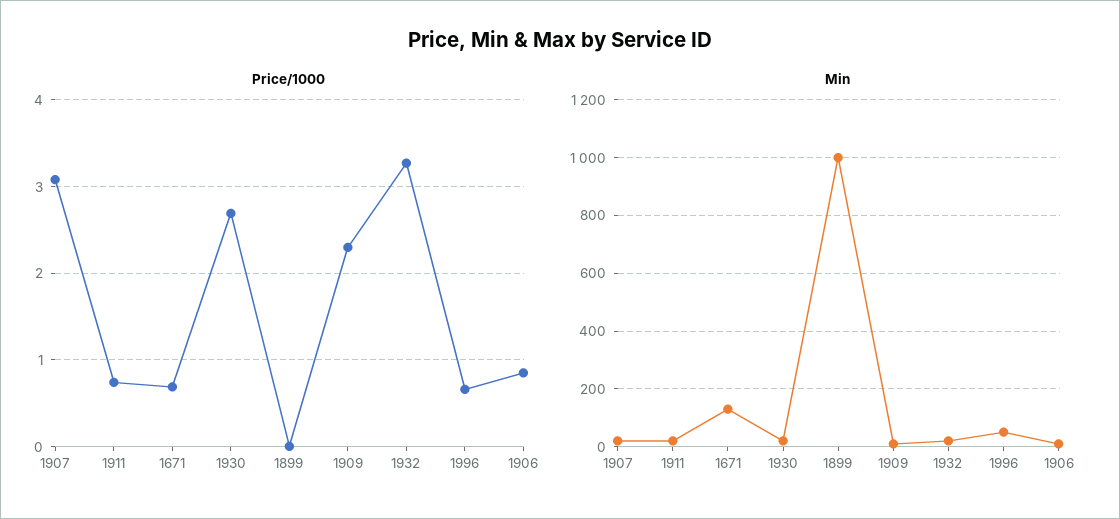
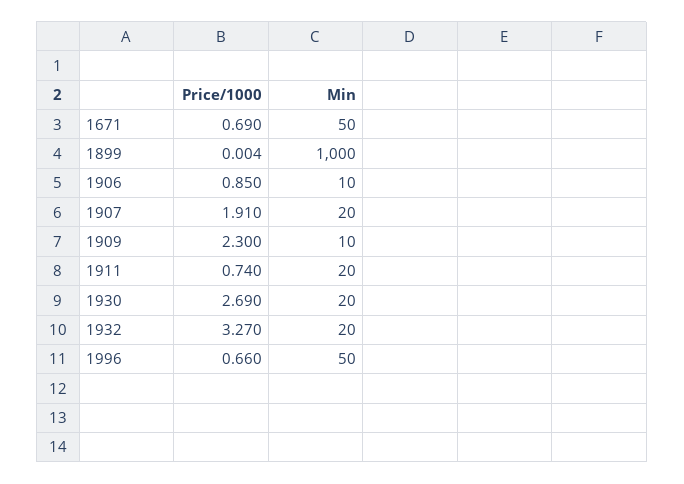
  {
    "Price/1000": {
-     "1907": 3.1,
+     "1907": 1.91,
      "1911": 0.74,
      "1671": 0.69,
      "1930": 2.69,
      "1899": 0.004,
      "1909": 2.3,
      "1932": 3.27,
      "1996": 0.66,
      "1906": 0.85
    },
    "Min": {
      "1907": 20,
      "1911": 20,
-     "1671": 125,
+     "1671": 50,
      "1930": 20,
      "1899": 1000,
      "1909": 10,
      "1932": 20,
      "1996": 50,
      "1906": 10
    }
  }

